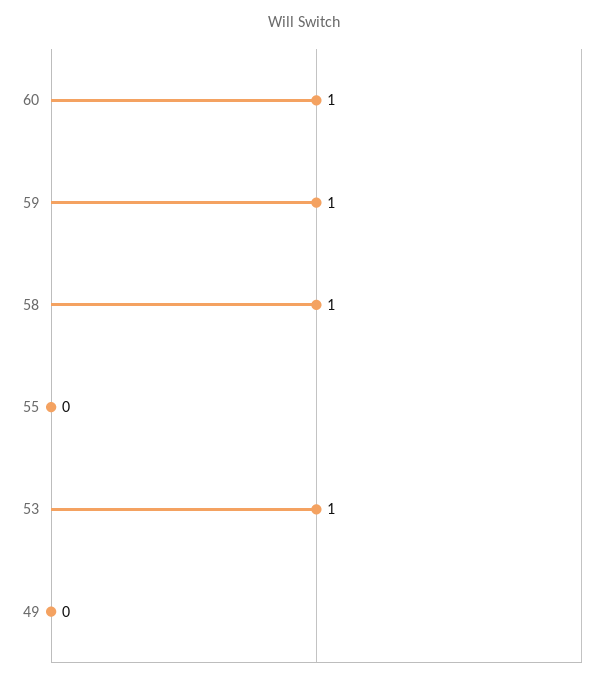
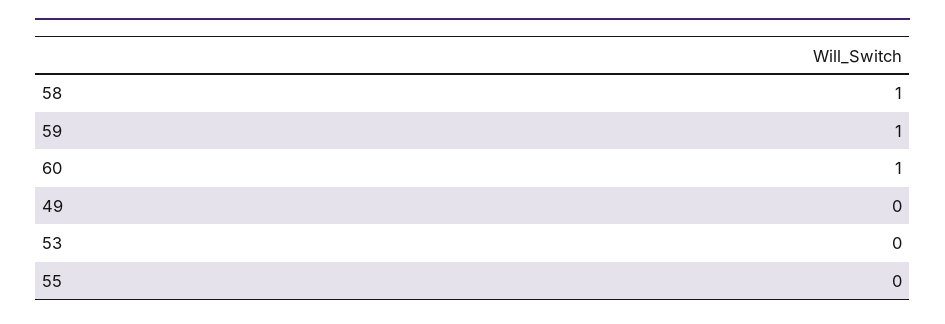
  {
    "60": 1,
    "59": 1,
    "58": 1,
    "55": 0,
-   "53": 1,
+   "53": 0,
    "49": 0
  }

